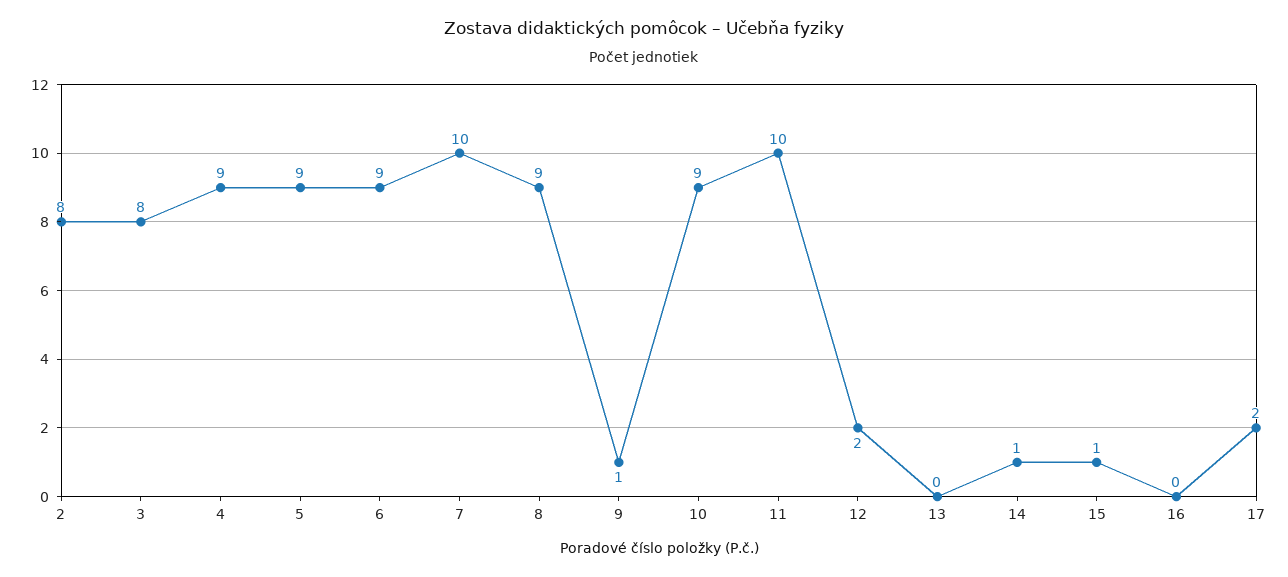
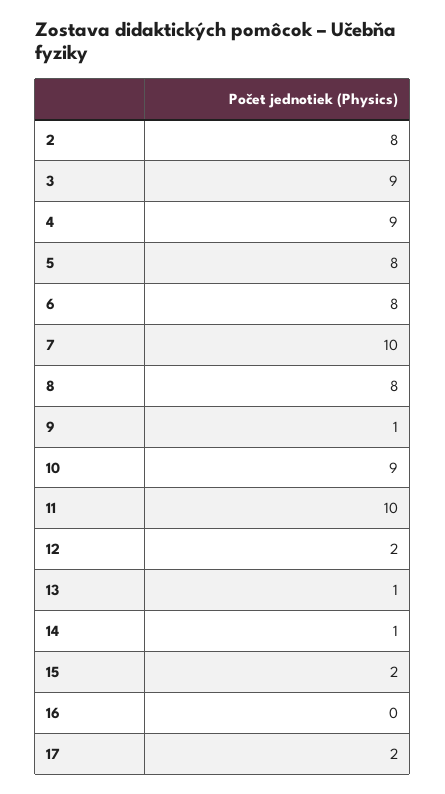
  {
    "2": 8,
-   "3": 8,
+   "3": 9,
    "4": 9,
-   "5": 9,
+   "5": 8,
-   "6": 9,
+   "6": 8,
    "7": 10,
-   "8": 9,
+   "8": 8,
    "9": 1,
    "10": 9,
    "11": 10,
    "12": 2,
-   "13": 0,
+   "13": 1,
    "14": 1,
-   "15": 1,
+   "15": 2,
    "16": 0,
    "17": 2
  }

